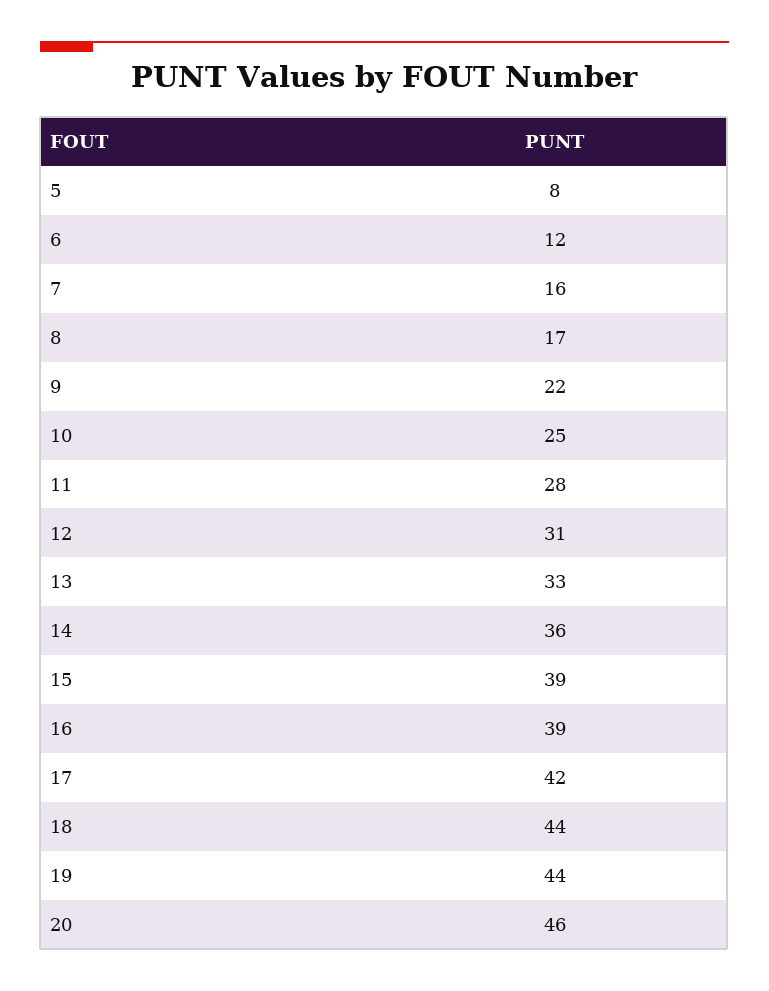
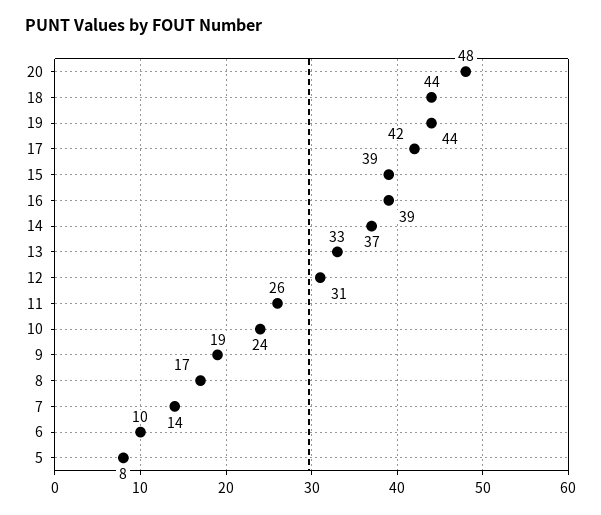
  {
    "5": 8,
-   "6": 12,
+   "6": 10,
-   "7": 16,
+   "7": 14,
    "8": 17,
-   "9": 22,
+   "9": 19,
-   "10": 25,
+   "10": 24,
-   "11": 28,
+   "11": 26,
    "12": 31,
    "13": 33,
-   "14": 36,
+   "14": 37,
    "15": 39,
    "16": 39,
    "17": 42,
    "18": 44,
    "19": 44,
-   "20": 46
+   "20": 48
  }

